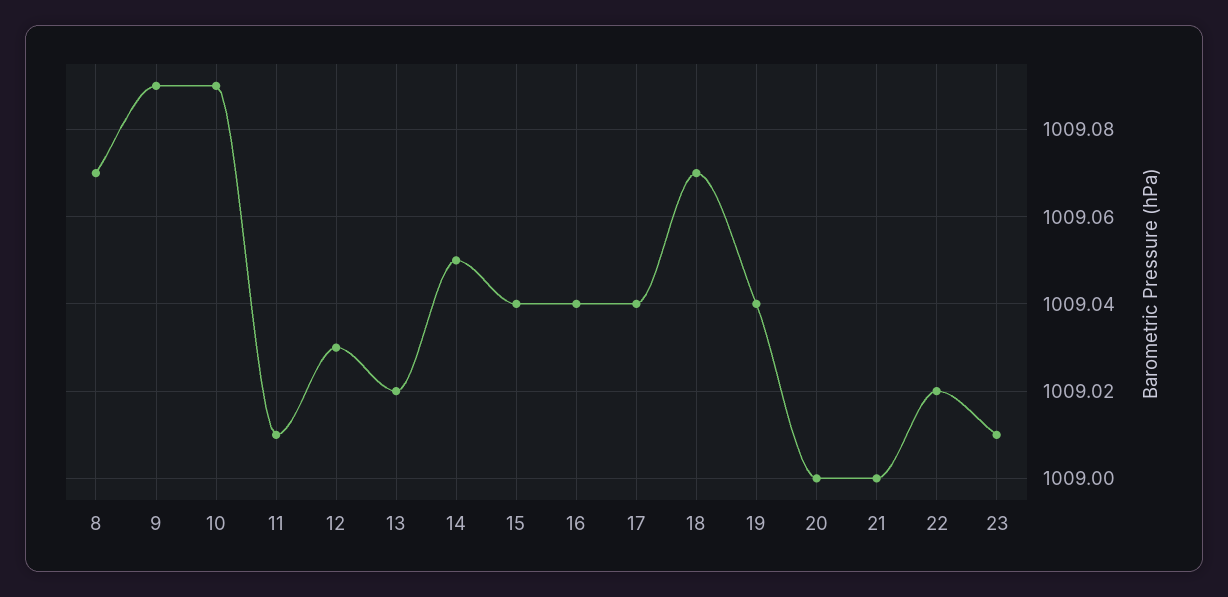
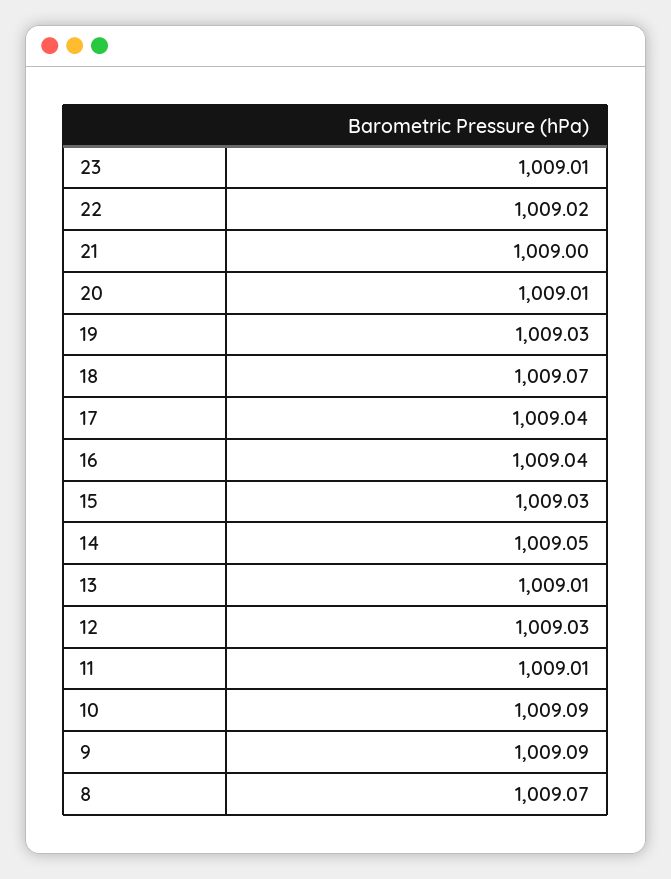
  {
    "8": 1009.07,
    "9": 1009.09,
    "10": 1009.09,
    "11": 1009.01,
    "12": 1009.03,
-   "13": 1009.02,
+   "13": 1009.01,
    "14": 1009.05,
-   "15": 1009.04,
+   "15": 1009.03,
    "16": 1009.04,
    "17": 1009.04,
    "18": 1009.07,
-   "19": 1009.04,
+   "19": 1009.03,
-   "20": 1009,
+   "20": 1009.01,
    "21": 1009,
    "22": 1009.02,
    "23": 1009.01
  }

